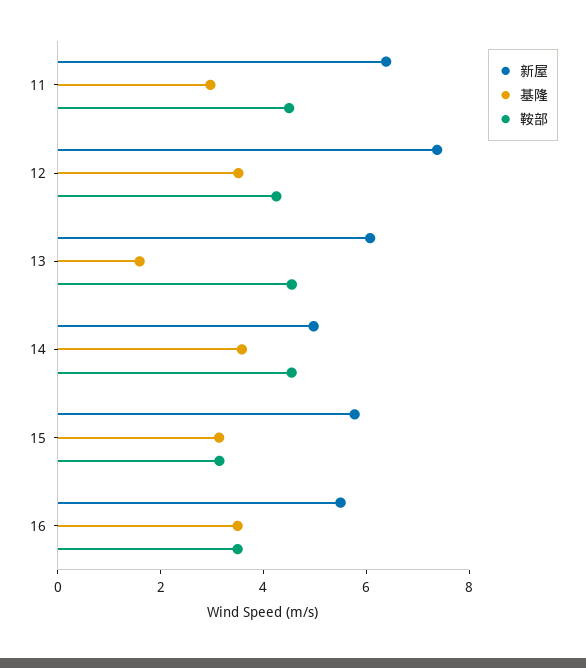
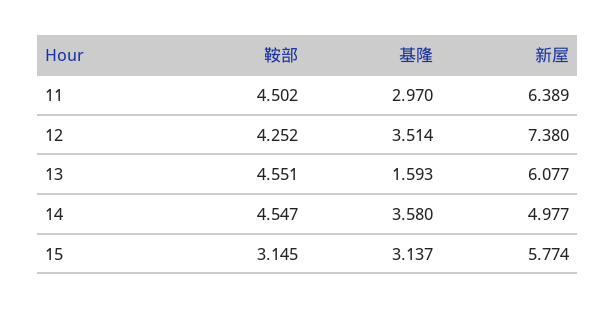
  {
    "新屋": {
      "11": 6.389,
      "12": 7.38,
      "13": 6.077,
      "14": 4.977,
-     "15": 5.774,
+     "15": 5.774
-     "16": 5.5
    },
    "基隆": {
      "11": 2.97,
      "12": 3.514,
      "13": 1.593,
      "14": 3.58,
-     "15": 3.137,
+     "15": 3.137
-     "16": 3.5
    },
    "鞍部": {
      "11": 4.502,
      "12": 4.252,
      "13": 4.551,
      "14": 4.547,
-     "15": 3.145,
+     "15": 3.145
-     "16": 3.5
    }
  }

